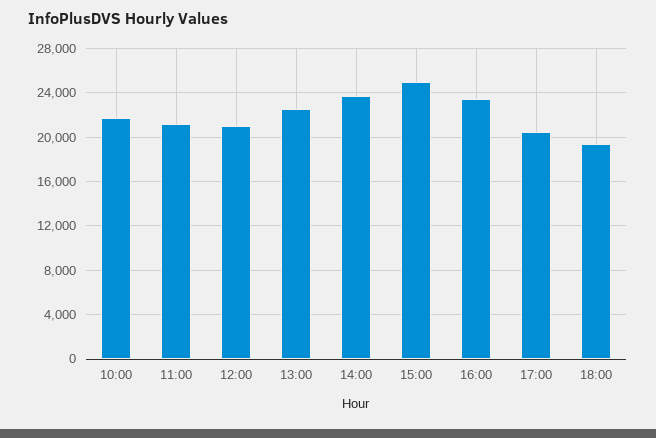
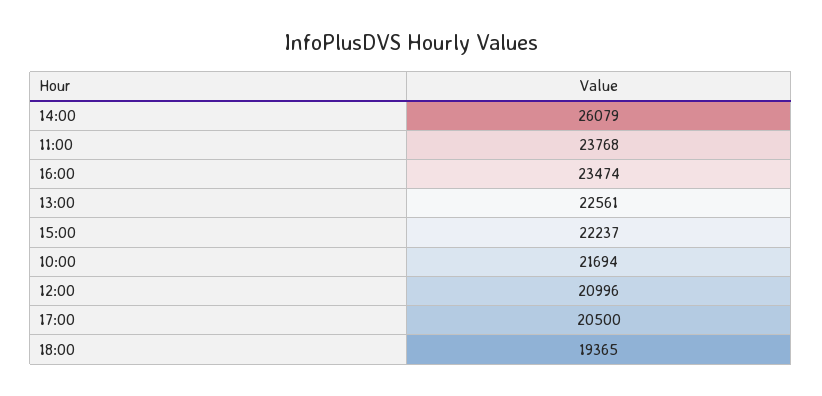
  {
    "10:00": 21694,
-   "11:00": 21000,
+   "11:00": 23768,
    "12:00": 20996,
    "13:00": 22561,
-   "14:00": 24000,
+   "14:00": 26079,
-   "15:00": 25000,
+   "15:00": 22237,
    "16:00": 23474,
    "17:00": 20500,
    "18:00": 19365
  }

